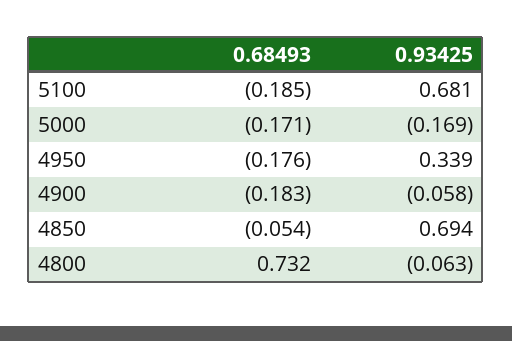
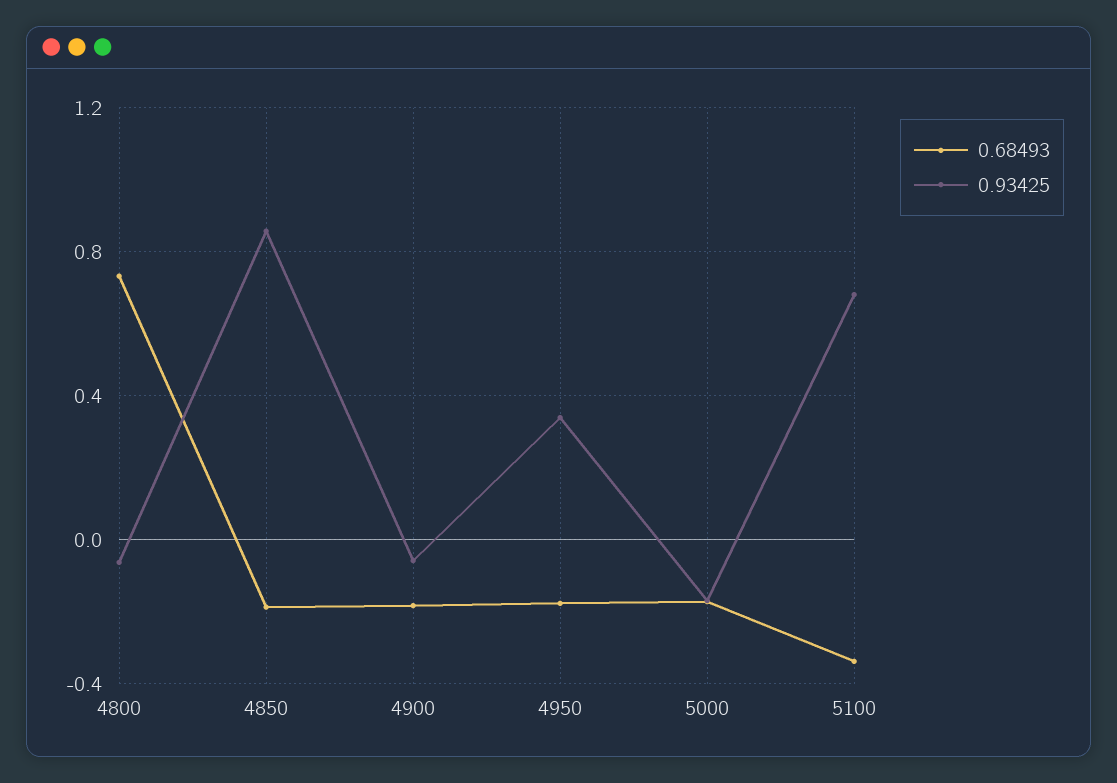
  {
    "0.68493": {
-     "5100": -0.185,
+     "5100": -0.35,
      "5000": -0.171,
      "4950": -0.176,
      "4900": -0.183,
-     "4850": -0.054,
+     "4850": -0.2,
      "4800": 0.732
    },
    "0.93425": {
      "5100": 0.681,
      "5000": -0.169,
      "4950": 0.339,
      "4900": -0.058,
-     "4850": 0.694,
+     "4850": 0.85,
      "4800": -0.063
    }
  }

